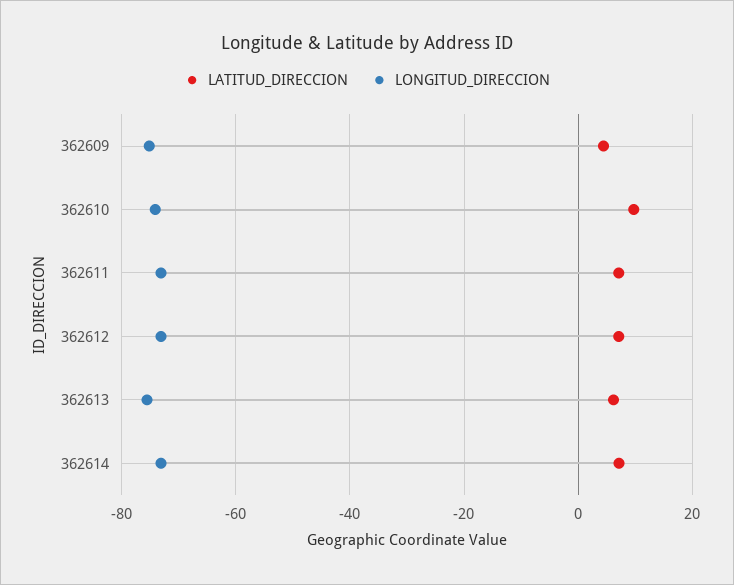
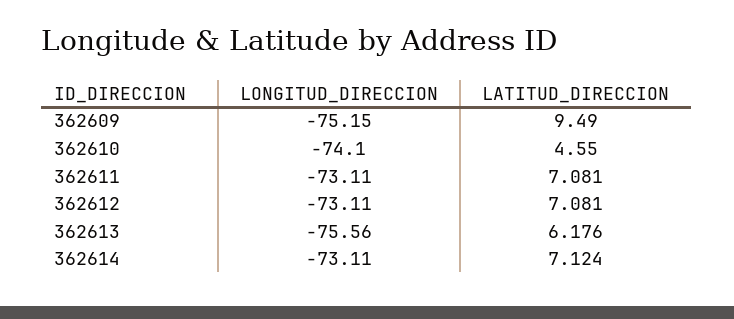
  {
    "LATITUD_DIRECCION": {
-     "362609": 4,
+     "362609": 9.49,
-     "362610": 10,
+     "362610": 4.55,
      "362611": 7.081,
      "362612": 7.081,
      "362613": 6.176,
      "362614": 7.124
    },
    "LONGITUD_DIRECCION": {
      "362609": -75.15,
      "362610": -74.1,
      "362611": -73.11,
      "362612": -73.11,
      "362613": -75.56,
      "362614": -73.11
    }
  }

